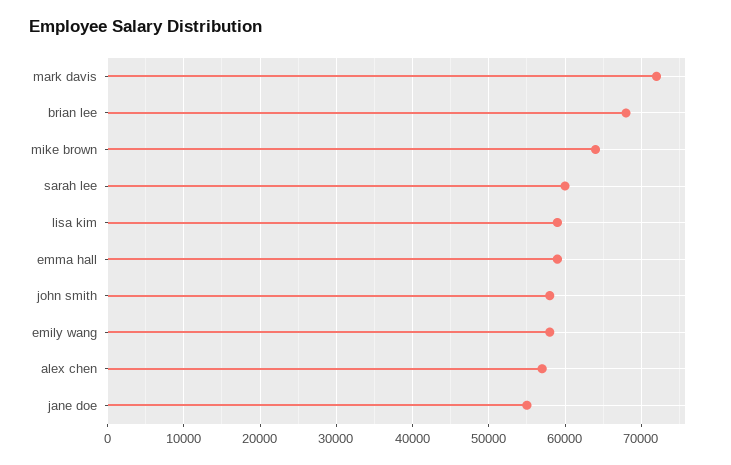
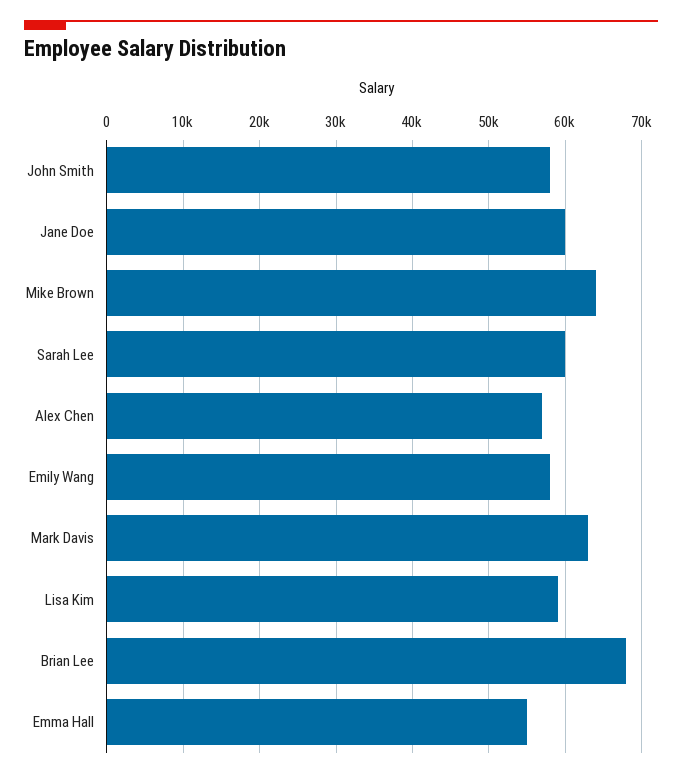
  {
-   "mark davis": 72000,
+   "mark davis": 63000,
    "brian lee": 68000,
    "mike brown": 64000,
    "sarah lee": 60000,
    "lisa kim": 59000,
-   "emma hall": 59000,
+   "emma hall": 55000,
    "john smith": 58000,
    "emily wang": 58000,
    "alex chen": 57000,
-   "jane doe": 55000
+   "jane doe": 60000
  }

